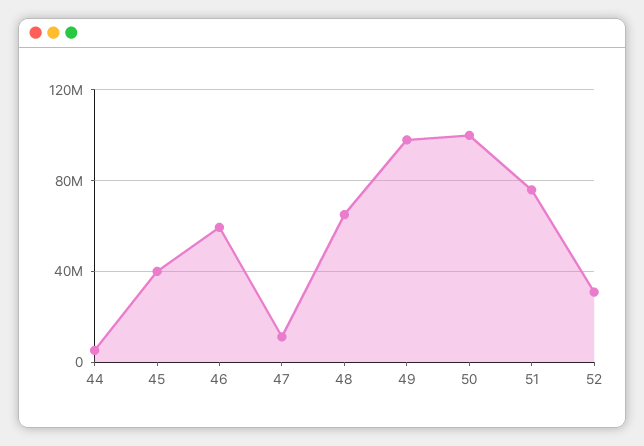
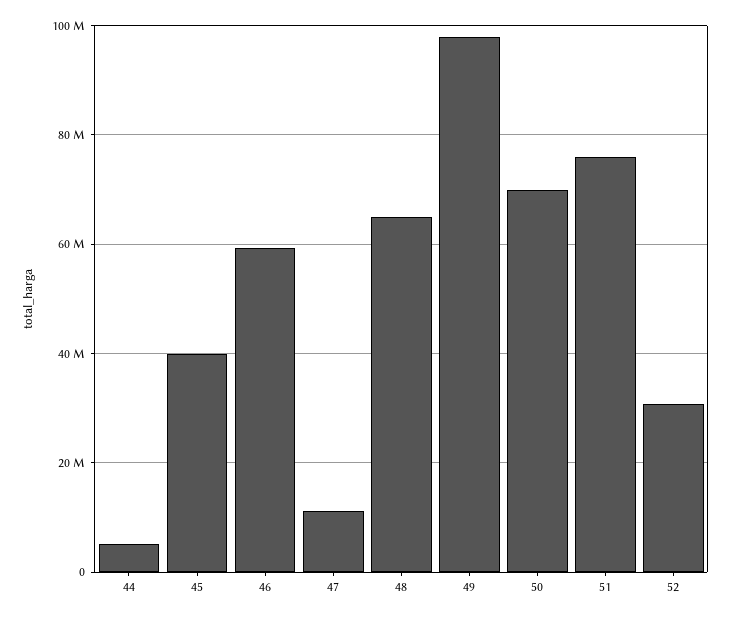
  {
    "44": 6000000,
    "45": 40000000,
    "46": 60000000,
    "47": 12000000,
    "48": 66000000,
    "49": 98000000,
-   "50": 100000000,
+   "50": 70000000,
    "51": 76000000,
    "52": 30000000
  }

